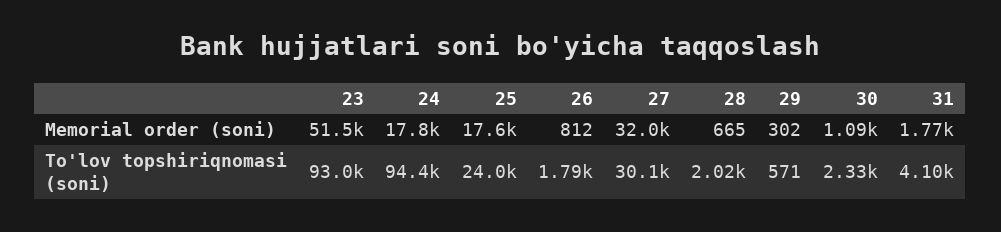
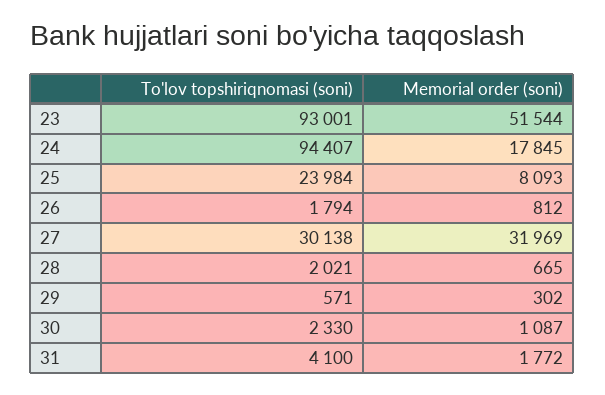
  {
    "23": {
      "Memorial order (soni)": 51544,
      "To'lov topshiriqnomasi (soni)": 93001
    },
    "24": {
      "Memorial order (soni)": 17845,
      "To'lov topshiriqnomasi (soni)": 94407
    },
    "25": {
-     "Memorial order (soni)": 17600,
+     "Memorial order (soni)": 8093,
      "To'lov topshiriqnomasi (soni)": 23984
    },
    "26": {
      "Memorial order (soni)": 812,
      "To'lov topshiriqnomasi (soni)": 1794
    },
    "27": {
      "Memorial order (soni)": 31969,
      "To'lov topshiriqnomasi (soni)": 30138
    },
    "28": {
      "Memorial order (soni)": 665,
      "To'lov topshiriqnomasi (soni)": 2021
    },
    "29": {
      "Memorial order (soni)": 302,
      "To'lov topshiriqnomasi (soni)": 571
    },
    "30": {
      "Memorial order (soni)": 1087,
      "To'lov topshiriqnomasi (soni)": 2330
    },
    "31": {
      "Memorial order (soni)": 1772,
      "To'lov topshiriqnomasi (soni)": 4100
    }
  }

